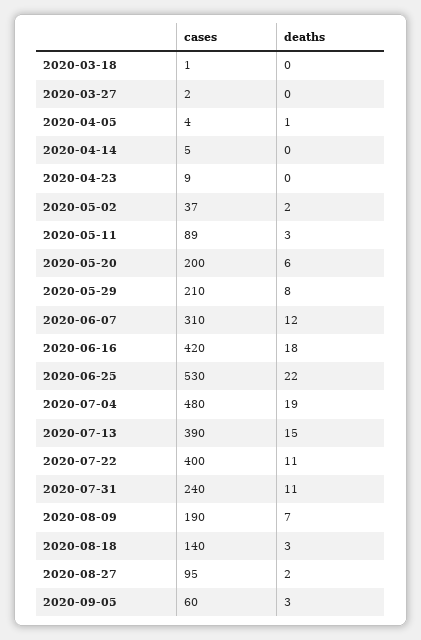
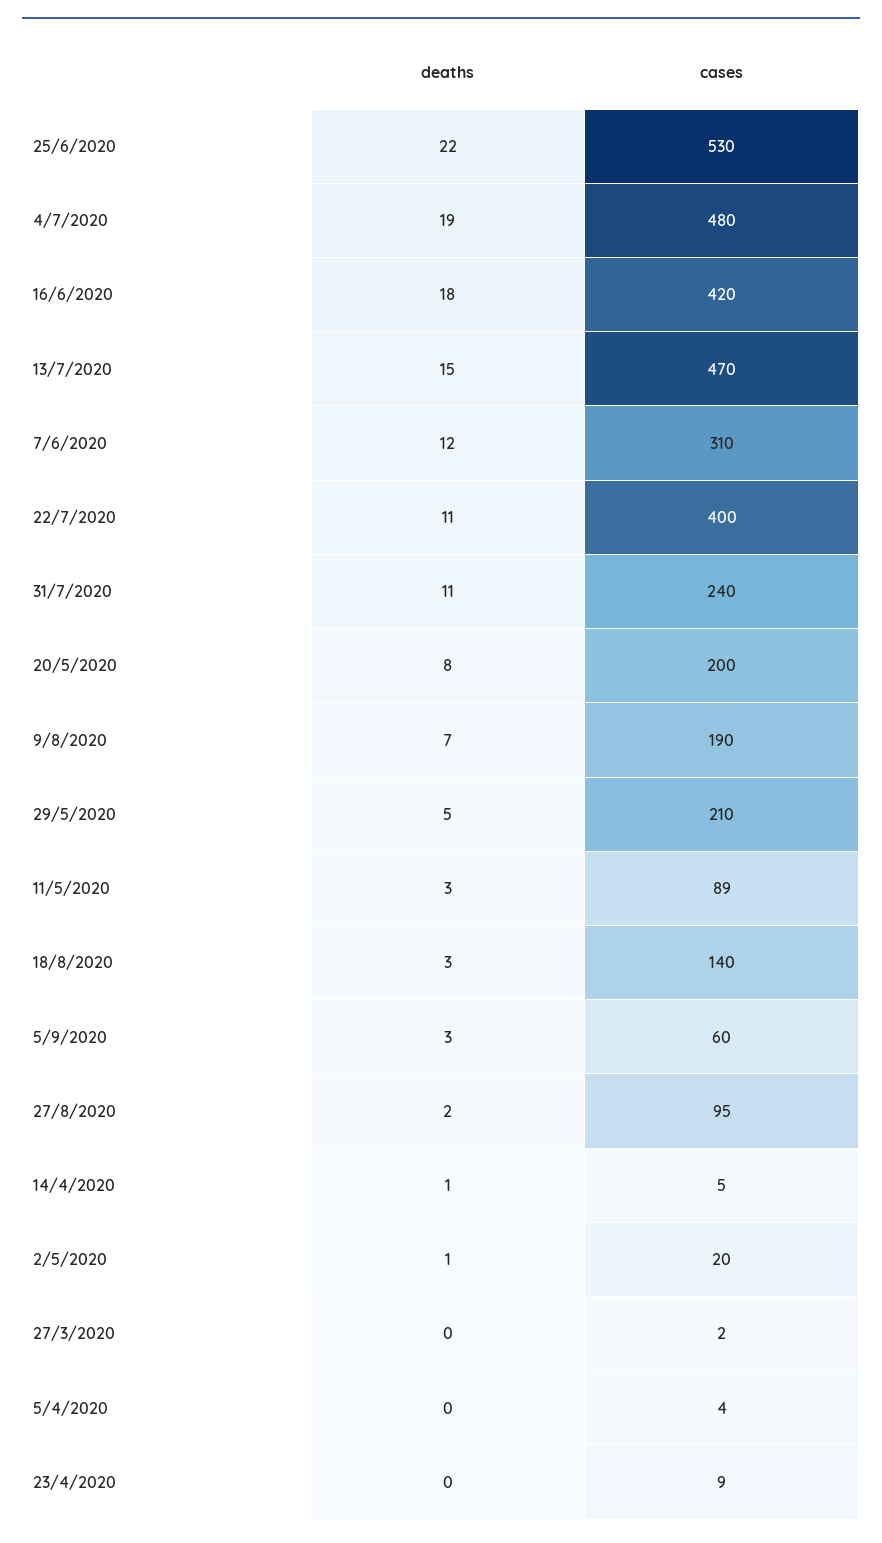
  {
    "cases": {
-     "2020-03-18": 1,
      "2020-03-27": 2,
      "2020-04-05": 4,
      "2020-04-14": 5,
      "2020-04-23": 9,
-     "2020-05-02": 37,
+     "2020-05-02": 20,
      "2020-05-11": 89,
      "2020-05-20": 200,
      "2020-05-29": 210,
      "2020-06-07": 310,
      "2020-06-16": 420,
      "2020-06-25": 530,
      "2020-07-04": 480,
-     "2020-07-13": 390,
+     "2020-07-13": 470,
      "2020-07-22": 400,
      "2020-07-31": 240,
      "2020-08-09": 190,
      "2020-08-18": 140,
      "2020-08-27": 95,
      "2020-09-05": 60
    },
    "deaths": {
-     "2020-03-18": 0,
      "2020-03-27": 0,
-     "2020-04-05": 1,
+     "2020-04-05": 0,
-     "2020-04-14": 0,
+     "2020-04-14": 1,
      "2020-04-23": 0,
-     "2020-05-02": 2,
+     "2020-05-02": 1,
      "2020-05-11": 3,
-     "2020-05-20": 6,
+     "2020-05-20": 8,
-     "2020-05-29": 8,
+     "2020-05-29": 5,
      "2020-06-07": 12,
      "2020-06-16": 18,
      "2020-06-25": 22,
      "2020-07-04": 19,
      "2020-07-13": 15,
      "2020-07-22": 11,
      "2020-07-31": 11,
      "2020-08-09": 7,
      "2020-08-18": 3,
      "2020-08-27": 2,
      "2020-09-05": 3
    }
  }

